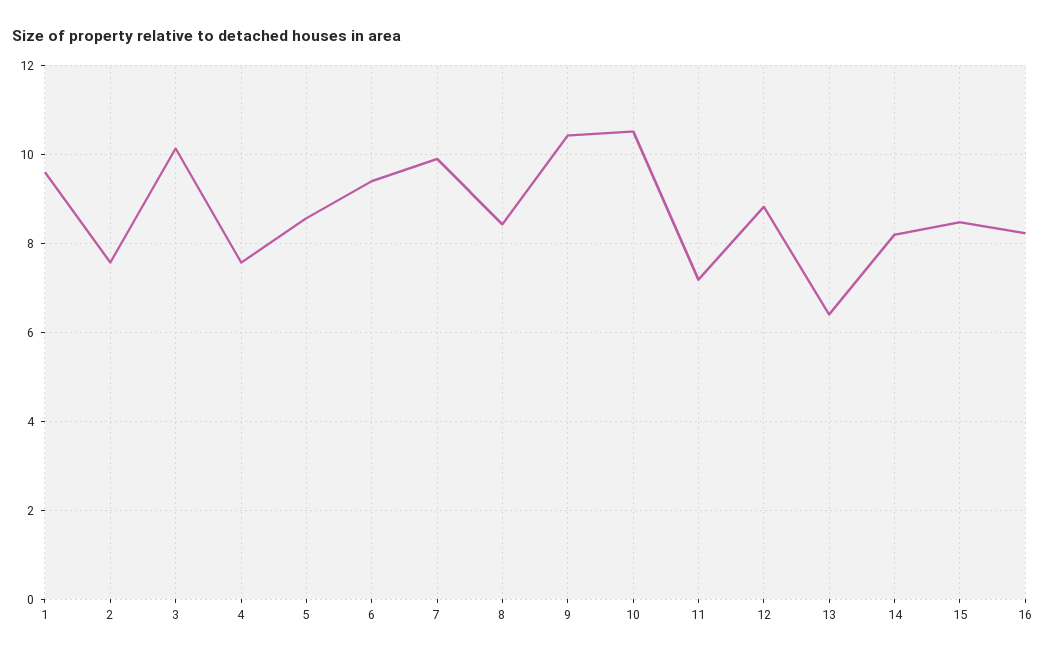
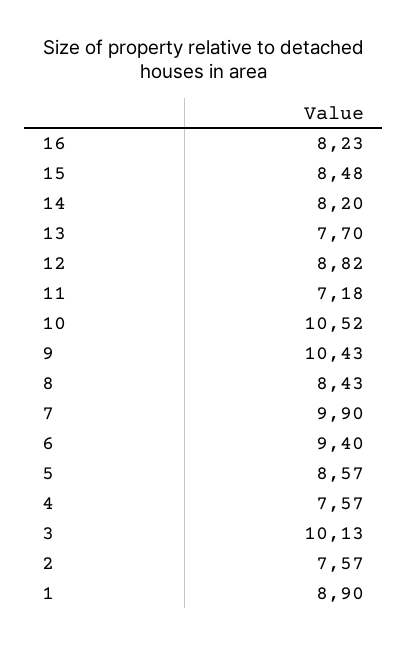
  {
-   "1": 9.6,
+   "1": 8.9,
    "2": 7.57,
    "3": 10.13,
    "4": 7.57,
    "5": 8.57,
    "6": 9.4,
    "7": 9.9,
    "8": 8.43,
    "9": 10.43,
    "10": 10.52,
    "11": 7.18,
    "12": 8.82,
-   "13": 6.4,
+   "13": 7.7,
    "14": 8.2,
    "15": 8.48,
    "16": 8.23
  }

